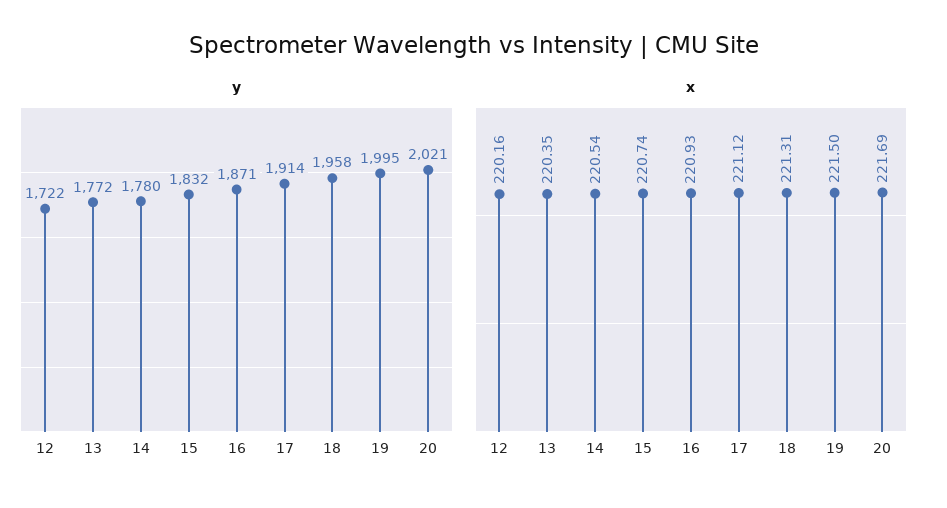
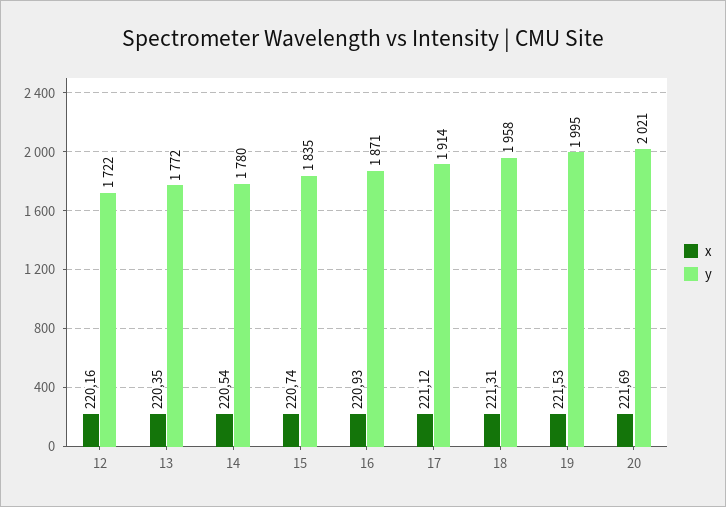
  {
    "y": {
      "12": 1722,
      "13": 1772,
      "14": 1780,
-     "15": 1832,
+     "15": 1835,
      "16": 1871,
      "17": 1914,
      "18": 1958,
      "19": 1995,
      "20": 2021
    },
    "x": {
      "12": 220.16,
      "13": 220.35,
      "14": 220.54,
      "15": 220.74,
      "16": 220.93,
      "17": 221.12,
      "18": 221.31,
-     "19": 221.5,
+     "19": 221.53,
      "20": 221.69
    }
  }

